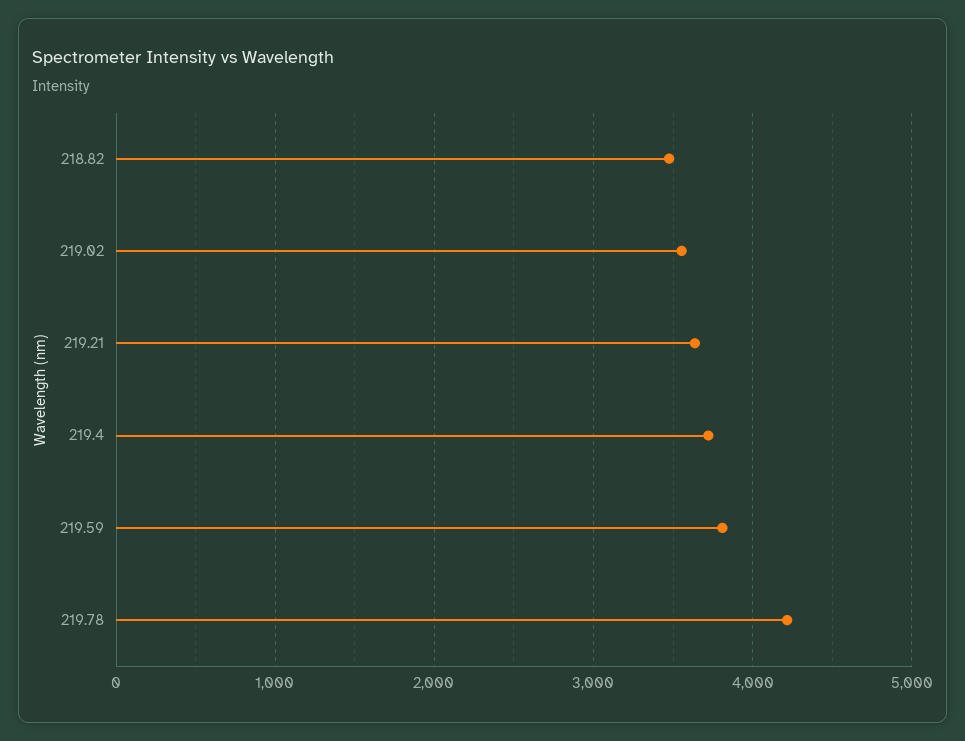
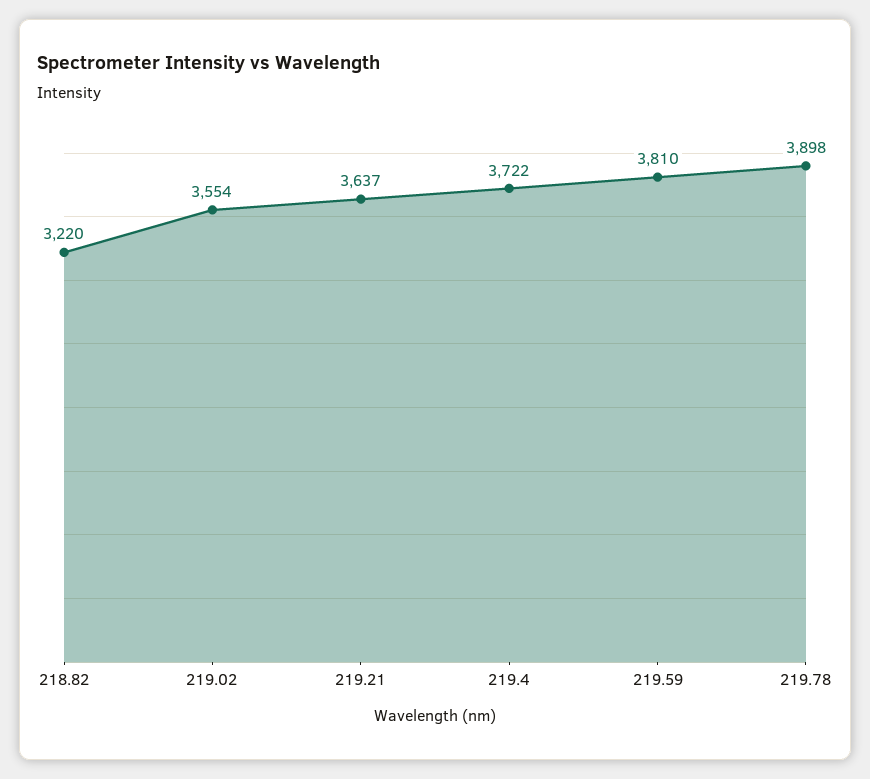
  {
-   "218.82": 3500,
+   "218.82": 3220,
    "219.02": 3554,
    "219.21": 3637,
    "219.4": 3722,
    "219.59": 3810,
-   "219.78": 4200
+   "219.78": 3898
  }

